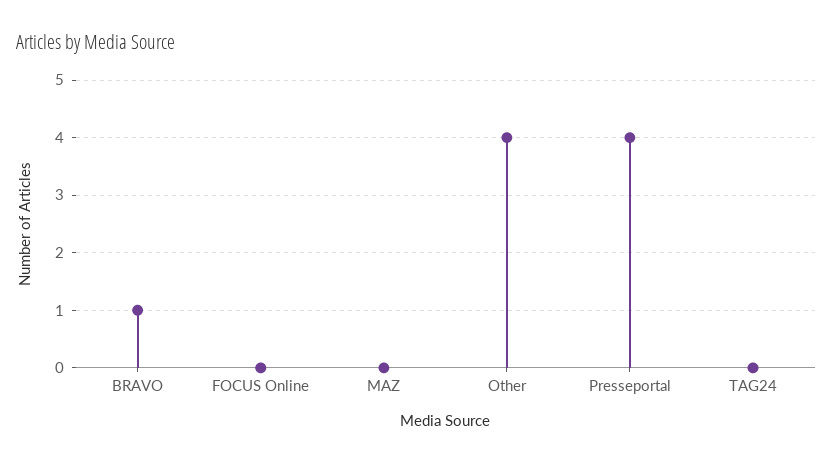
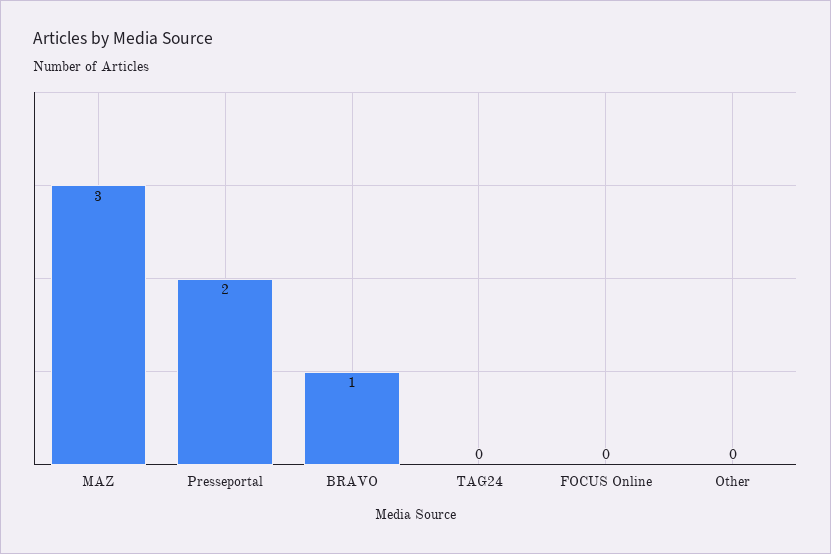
  {
    "BRAVO": 1,
    "FOCUS Online": 0,
-   "MAZ": 0,
+   "MAZ": 3,
-   "Other": 4,
+   "Other": 0,
-   "Presseportal": 4,
+   "Presseportal": 2,
    "TAG24": 0
  }

